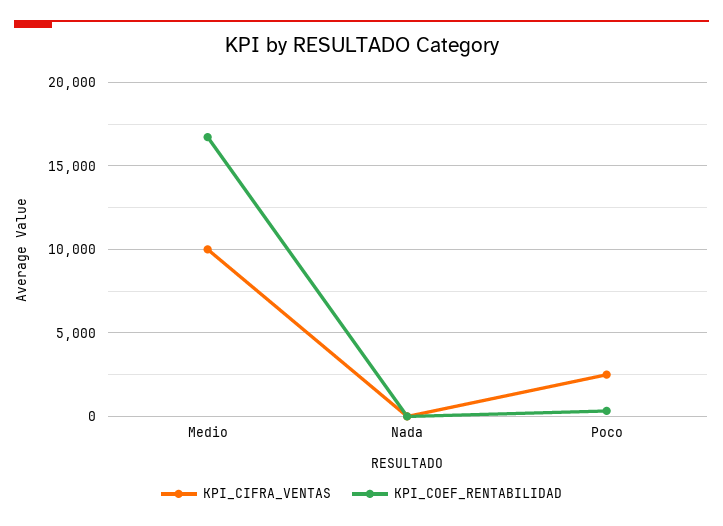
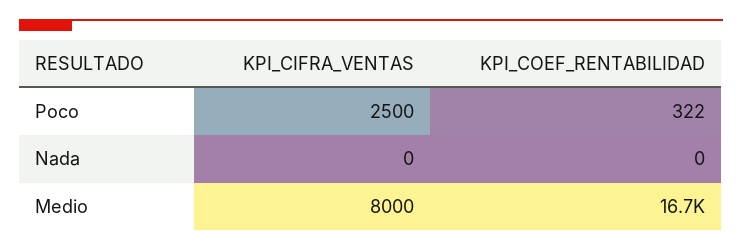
  {
    "KPI_CIFRA_VENTAS": {
-     "Medio": 10000,
+     "Medio": 8000,
      "Nada": 0,
      "Poco": 2500
    },
    "KPI_COEF_RENTABILIDAD": {
      "Medio": 16700,
      "Nada": 0,
      "Poco": 322
    }
  }

